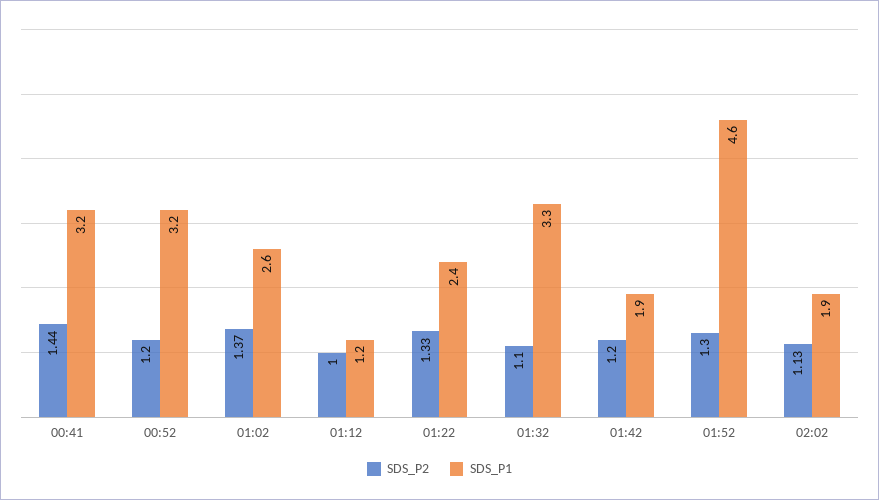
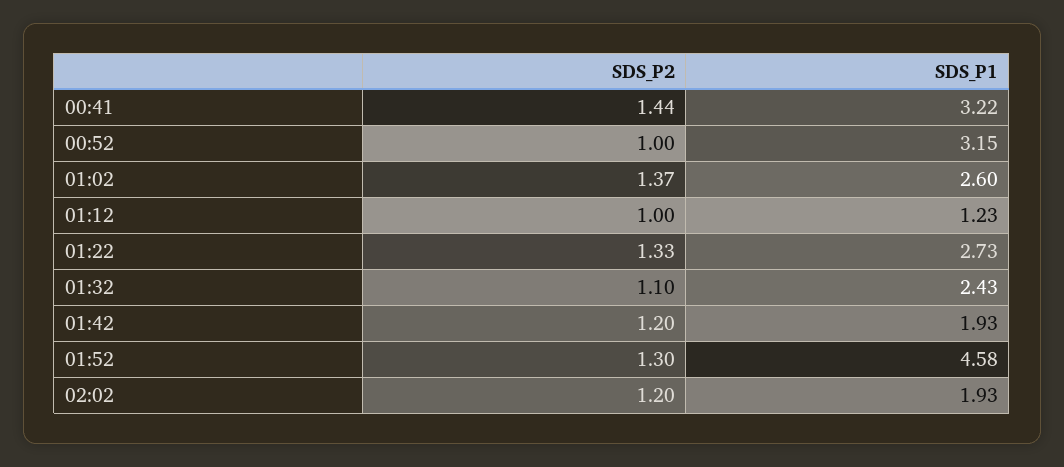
  {
    "SDS_P2": {
      "00:41": 1.44,
-     "00:52": 1.2,
+     "00:52": 1,
      "01:02": 1.37,
      "01:12": 1,
      "01:22": 1.33,
      "01:32": 1.1,
      "01:42": 1.2,
      "01:52": 1.3,
-     "02:02": 1.13
+     "02:02": 1.2
    },
    "SDS_P1": {
      "00:41": 3.22,
      "00:52": 3.15,
      "01:02": 2.6,
      "01:12": 1.23,
-     "01:22": 2.4,
+     "01:22": 2.73,
-     "01:32": 3.3,
+     "01:32": 2.43,
      "01:42": 1.93,
      "01:52": 4.58,
      "02:02": 1.93
    }
  }

